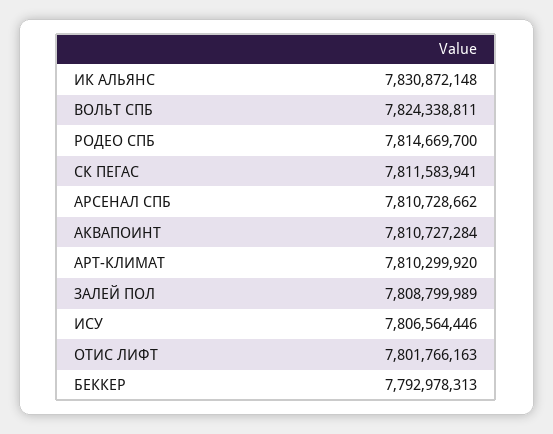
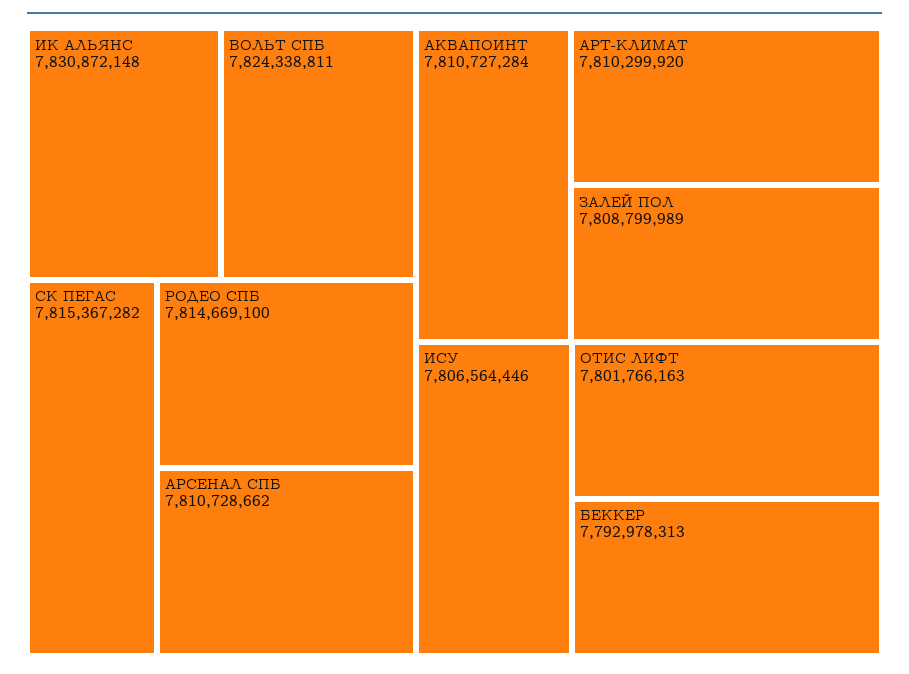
  {
    "ИК АЛЬЯНС": 7830872148,
    "ВОЛЬТ СПБ": 7824338811,
-   "РОДЕО СПБ": 7814669700,
+   "РОДЕО СПБ": 7814669100,
-   "СК ПЕГАС": 7811583941,
+   "СК ПЕГАС": 7815367282,
    "АРСЕНАЛ СПБ": 7810728662,
    "АКВАПОИНТ": 7810727284,
    "АРТ-КЛИМАТ": 7810299920,
    "ЗАЛЕЙ ПОЛ": 7808799989,
    "ИСУ": 7806564446,
    "ОТИС ЛИФТ": 7801766163,
    "БЕККЕР": 7792978313
  }

